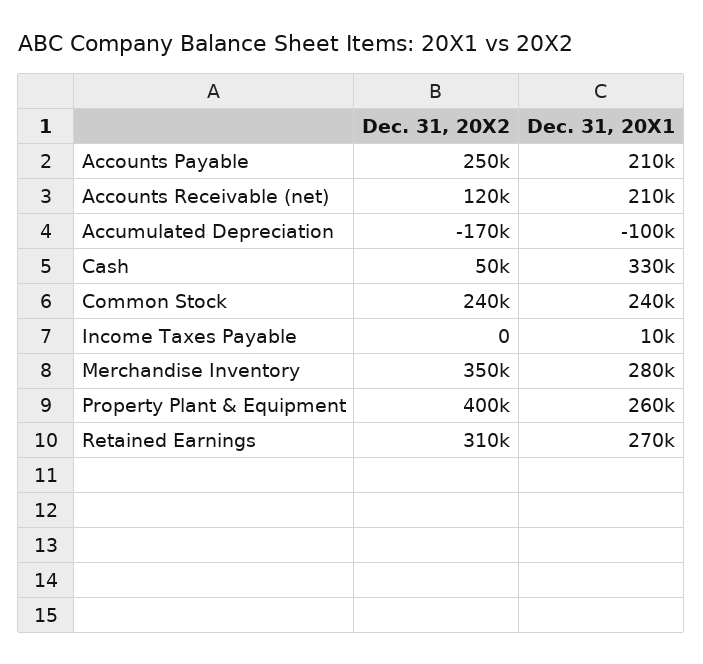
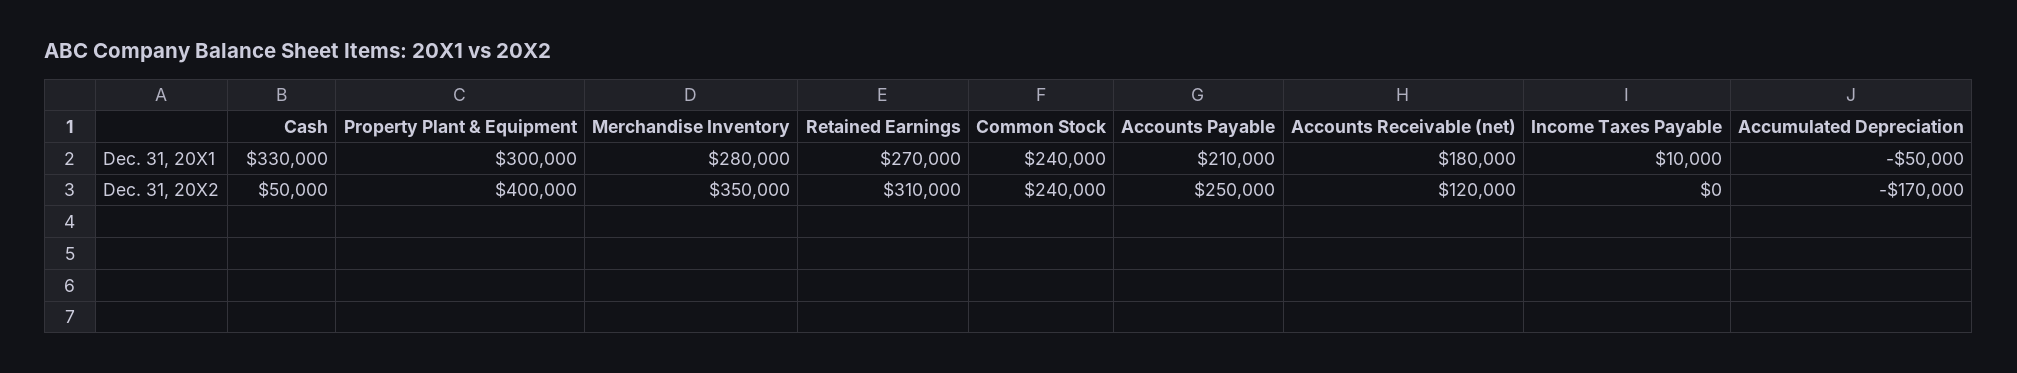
  {
    "Dec. 31, 20X2": {
      "Accounts Payable": 250000,
      "Accounts Receivable (net)": 120000,
      "Accumulated Depreciation": -170000,
      "Cash": 50000,
      "Common Stock": 240000,
      "Income Taxes Payable": 0,
      "Merchandise Inventory": 350000,
      "Property Plant & Equipment": 400000,
      "Retained Earnings": 310000
    },
    "Dec. 31, 20X1": {
      "Accounts Payable": 210000,
-     "Accounts Receivable (net)": 210000,
+     "Accounts Receivable (net)": 180000,
-     "Accumulated Depreciation": -100000,
+     "Accumulated Depreciation": -50000,
      "Cash": 330000,
      "Common Stock": 240000,
      "Income Taxes Payable": 10000,
      "Merchandise Inventory": 280000,
-     "Property Plant & Equipment": 260000,
+     "Property Plant & Equipment": 300000,
      "Retained Earnings": 270000
    }
  }

